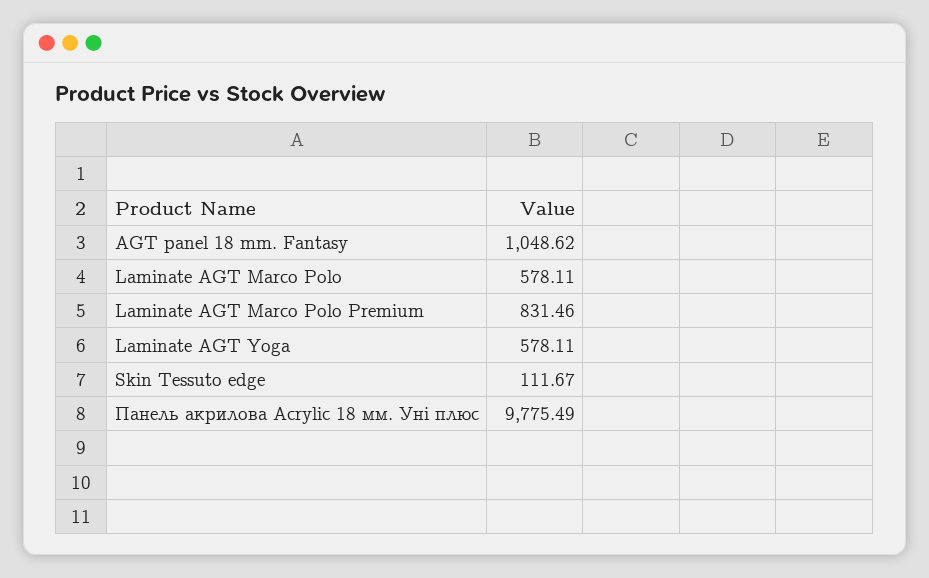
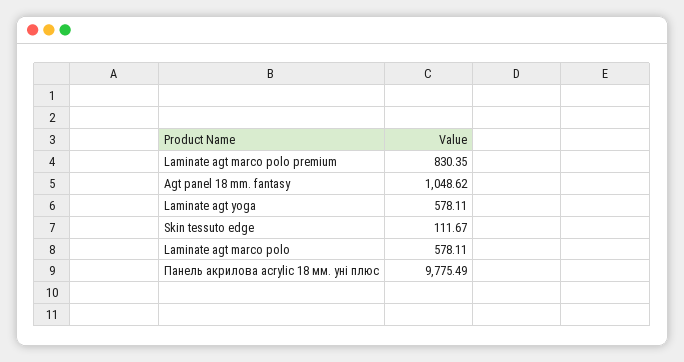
  {
    "AGT panel 18 mm. Fantasy": 1048.62,
    "Laminate AGT Marco Polo": 578.11,
-   "Laminate AGT Marco Polo Premium": 831.46,
+   "Laminate AGT Marco Polo Premium": 830.35,
    "Laminate AGT Yoga": 578.11,
    "Skin Tessuto edge": 111.67,
    "Панель акрилова Acrylic 18 мм. Уні плюс": 9775.49
  }

